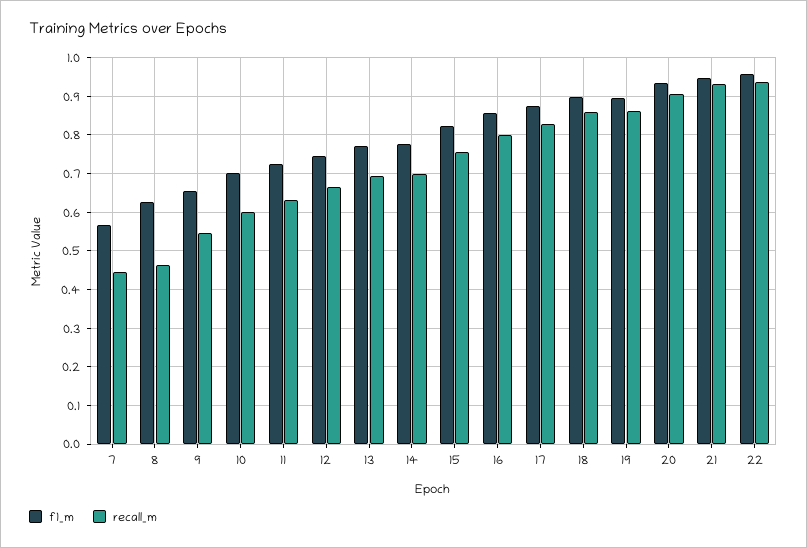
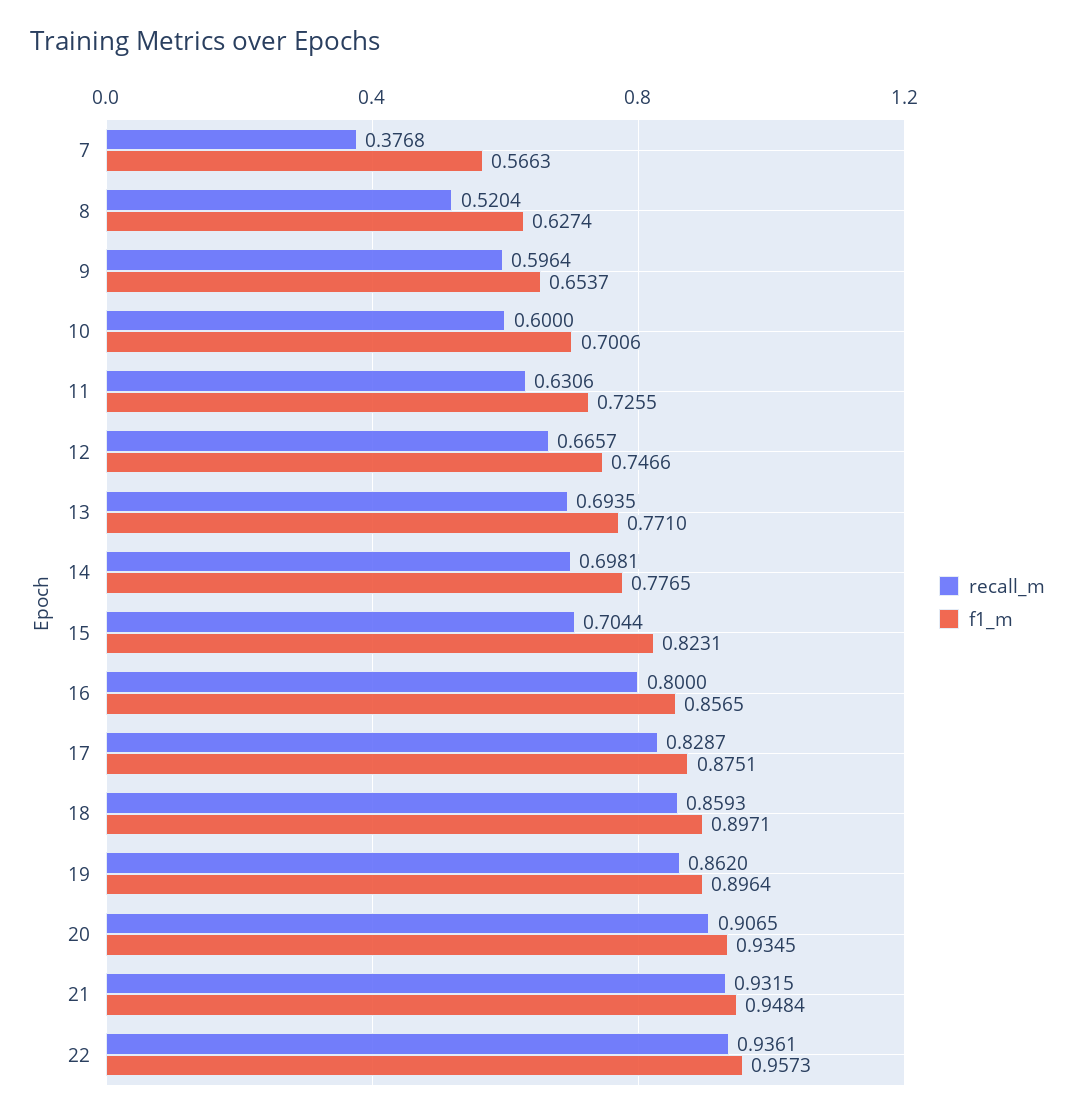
  {
    "f1_m": {
      "7": 0.5663,
      "8": 0.6274,
      "9": 0.6537,
      "10": 0.7006,
      "11": 0.7255,
      "12": 0.7466,
      "13": 0.771,
      "14": 0.7765,
      "15": 0.8231,
      "16": 0.8565,
      "17": 0.8751,
      "18": 0.8971,
      "19": 0.8964,
      "20": 0.9345,
      "21": 0.9484,
      "22": 0.9573
    },
    "recall_m": {
-     "7": 0.44,
+     "7": 0.3768,
-     "8": 0.46,
+     "8": 0.5204,
-     "9": 0.54,
+     "9": 0.5964,
      "10": 0.6,
      "11": 0.6306,
      "12": 0.6657,
      "13": 0.6935,
      "14": 0.6981,
-     "15": 0.76,
+     "15": 0.7044,
      "16": 0.8,
      "17": 0.8287,
      "18": 0.8593,
      "19": 0.862,
      "20": 0.9065,
      "21": 0.9315,
      "22": 0.9361
    }
  }

